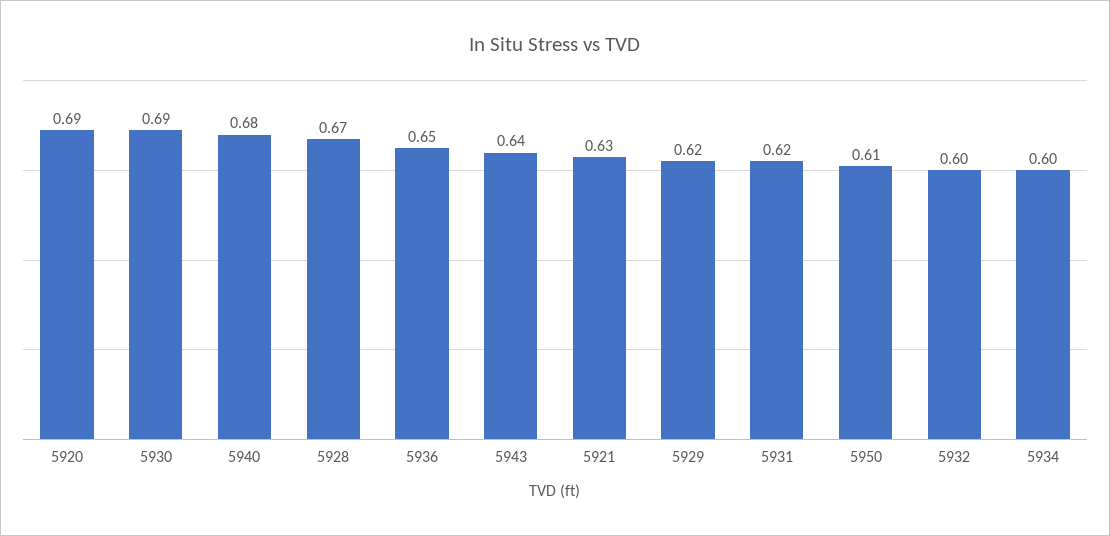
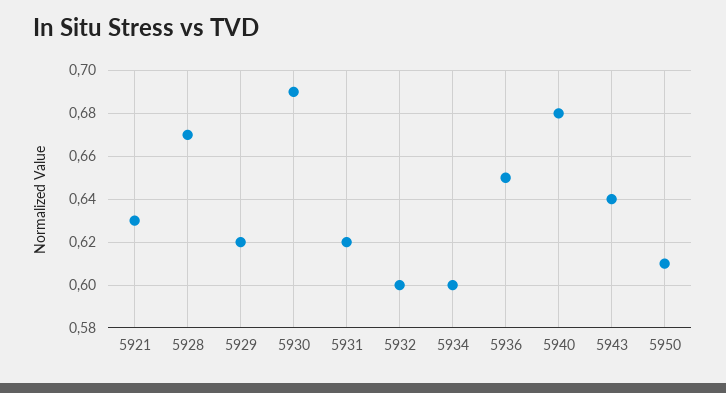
  {
-   "5920": 0.69,
    "5930": 0.69,
    "5940": 0.68,
    "5928": 0.67,
    "5936": 0.65,
    "5943": 0.64,
    "5921": 0.63,
    "5929": 0.62,
    "5931": 0.62,
    "5950": 0.61,
    "5932": 0.6,
    "5934": 0.6
  }

